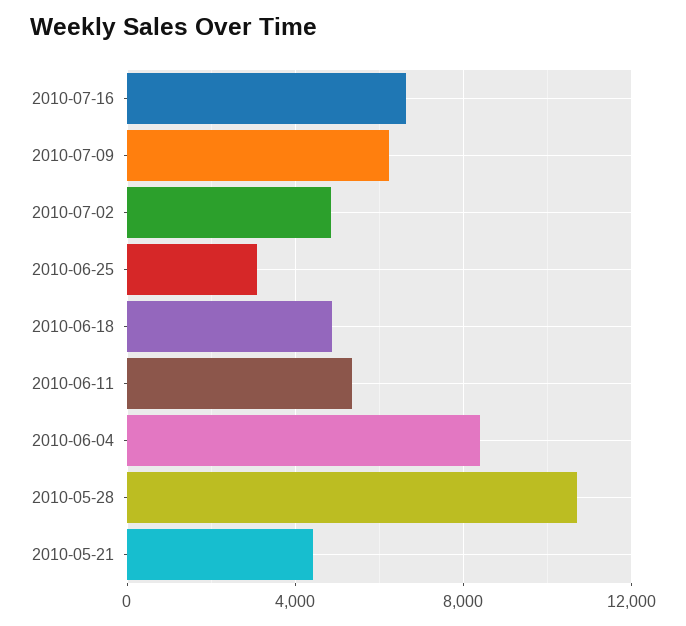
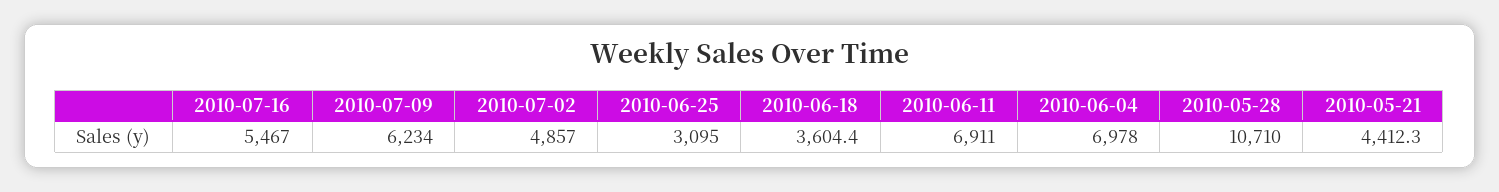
  {
-   "2010-07-16": 6500,
+   "2010-07-16": 5467,
    "2010-07-09": 6234,
    "2010-07-02": 4857,
    "2010-06-25": 3095,
-   "2010-06-18": 5000,
+   "2010-06-18": 3604.4,
-   "2010-06-11": 5500,
+   "2010-06-11": 6911,
-   "2010-06-04": 8500,
+   "2010-06-04": 6978,
    "2010-05-28": 10710,
    "2010-05-21": 4412.3
  }

